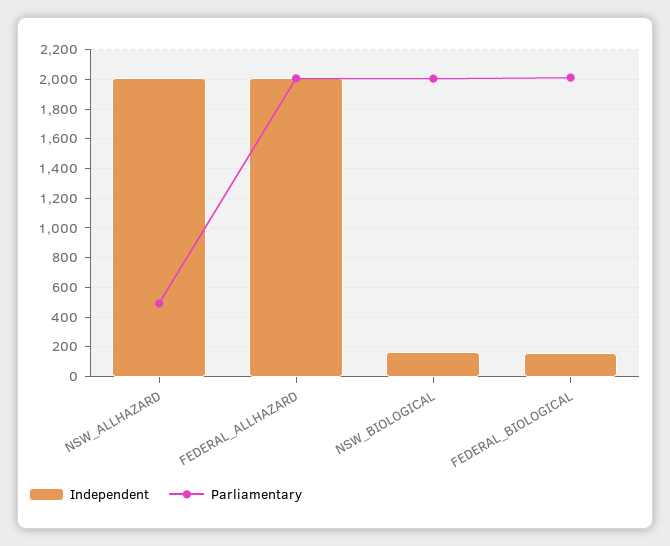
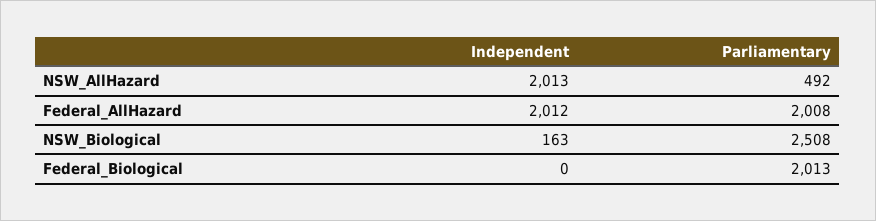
  {
    "Independent": {
      "NSW_ALLHAZARD": 2013,
      "FEDERAL_ALLHAZARD": 2012,
      "NSW_BIOLOGICAL": 163,
-     "FEDERAL_BIOLOGICAL": 150
+     "FEDERAL_BIOLOGICAL": 0
    },
    "Parliamentary": {
      "NSW_ALLHAZARD": 492,
      "FEDERAL_ALLHAZARD": 2008,
-     "NSW_BIOLOGICAL": 2000,
+     "NSW_BIOLOGICAL": 2508,
      "FEDERAL_BIOLOGICAL": 2013
    }
  }

